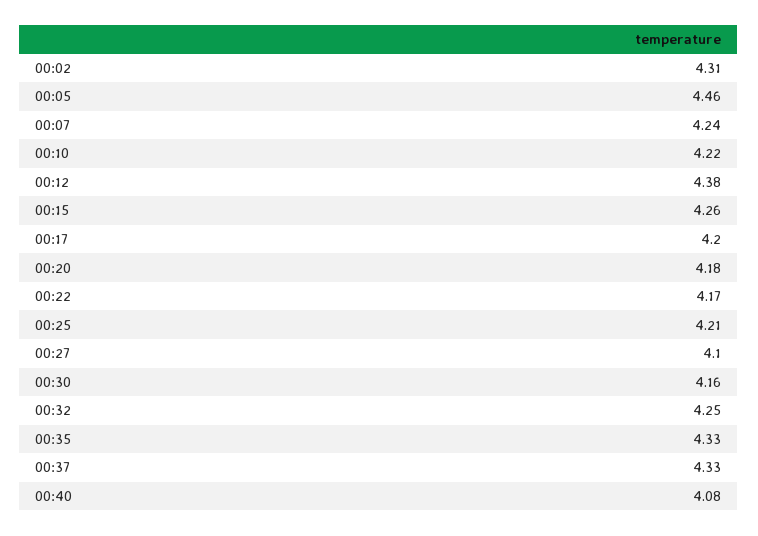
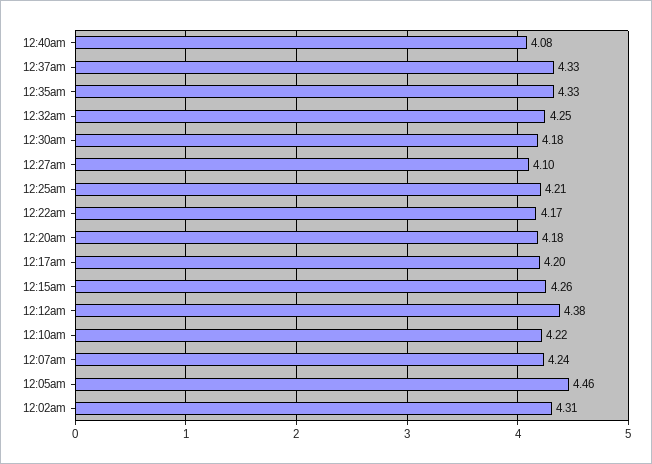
  {
    "00:02": 4.31,
    "00:05": 4.46,
    "00:07": 4.24,
    "00:10": 4.22,
    "00:12": 4.38,
    "00:15": 4.26,
    "00:17": 4.2,
    "00:20": 4.18,
    "00:22": 4.17,
    "00:25": 4.21,
    "00:27": 4.1,
-   "00:30": 4.16,
+   "00:30": 4.18,
    "00:32": 4.25,
    "00:35": 4.33,
    "00:37": 4.33,
    "00:40": 4.08
  }

